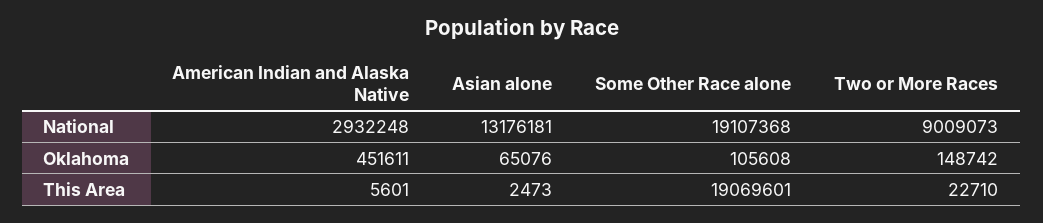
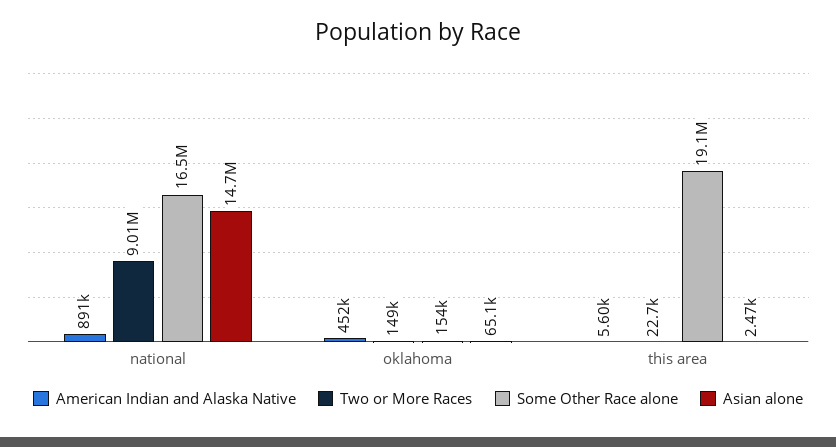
  {
    "American Indian and Alaska Native": {
-     "National": 2932248,
+     "National": 891000,
      "Oklahoma": 451611,
      "This Area": 5601
    },
    "Asian alone": {
-     "National": 13176181,
+     "National": 14700000,
      "Oklahoma": 65076,
      "This Area": 2473
    },
    "Some Other Race alone": {
-     "National": 19107368,
+     "National": 16500000,
-     "Oklahoma": 105608,
+     "Oklahoma": 154000,
      "This Area": 19069601
    },
    "Two or More Races": {
      "National": 9009073,
      "Oklahoma": 148742,
      "This Area": 22710
    }
  }

